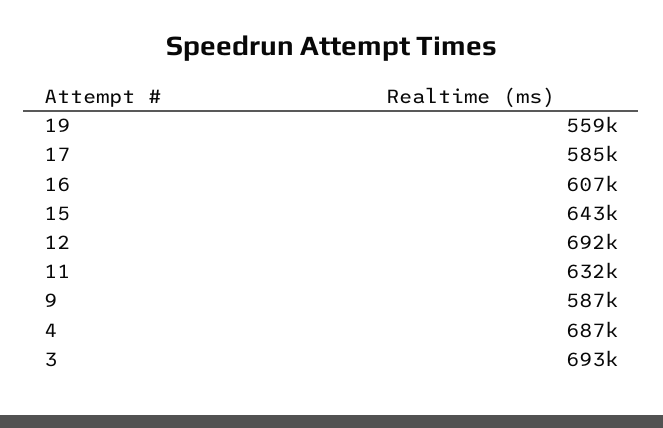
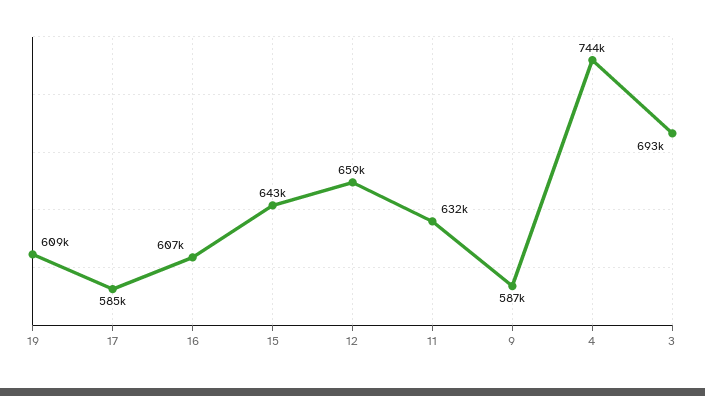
  {
-   "19": 559000,
+   "19": 609000,
    "17": 585000,
    "16": 607000,
    "15": 643000,
-   "12": 692000,
+   "12": 659000,
    "11": 632000,
    "9": 587000,
-   "4": 687000,
+   "4": 744000,
    "3": 693000
  }

